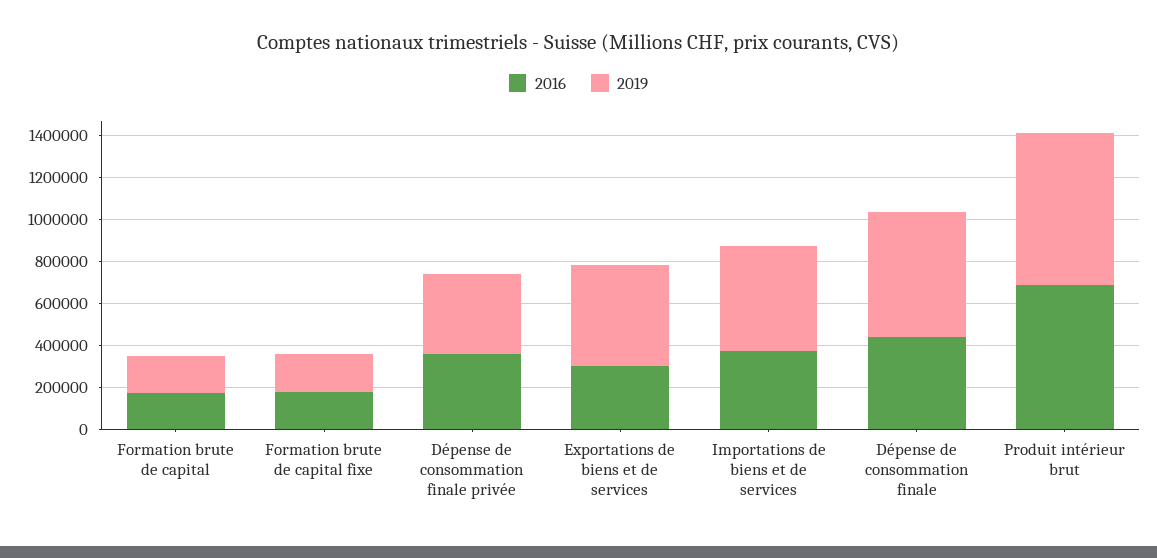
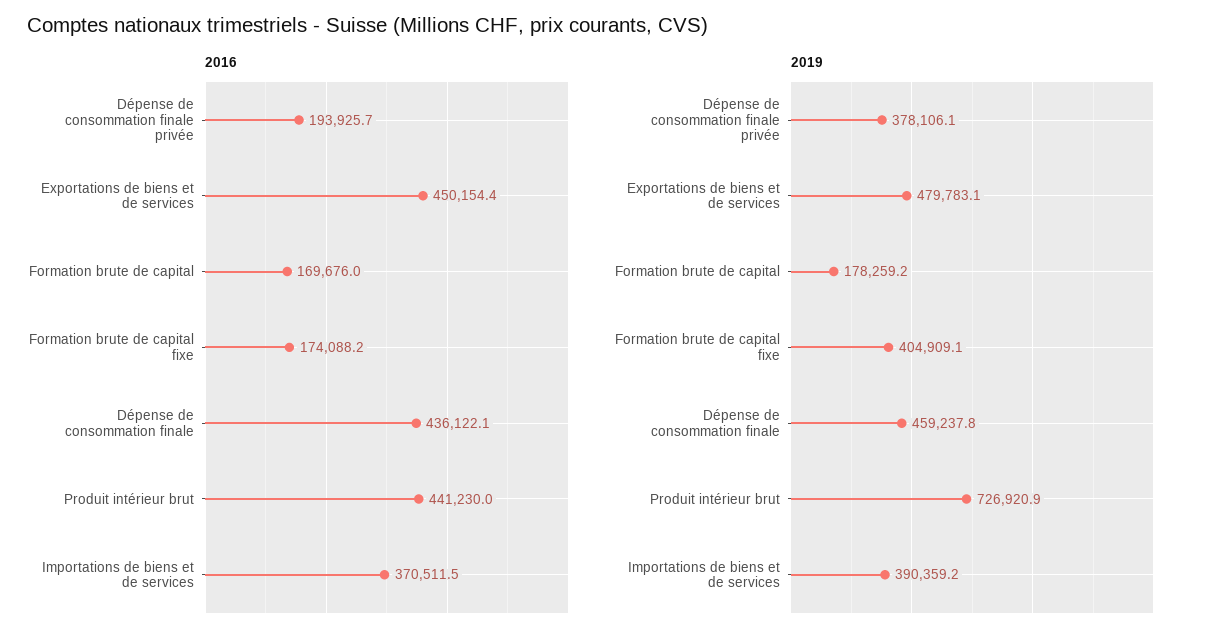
  {
    "2016": {
      "Formation brute de capital": 169676,
      "Formation brute de capital fixe": 174088.2,
-     "Dépense de consommation finale privée": 350000,
+     "Dépense de consommation finale privée": 193925.7,
-     "Exportations de biens et de services": 300000,
+     "Exportations de biens et de services": 450154.4,
      "Importations de biens et de services": 370511.5,
      "Dépense de consommation finale": 436122.1,
-     "Produit intérieur brut": 700000
+     "Produit intérieur brut": 441230
    },
    "2019": {
      "Formation brute de capital": 178259.2,
-     "Formation brute de capital fixe": 200000,
+     "Formation brute de capital fixe": 404909.1,
      "Dépense de consommation finale privée": 378106.1,
      "Exportations de biens et de services": 479783.1,
-     "Importations de biens et de services": 500000,
+     "Importations de biens et de services": 390359.2,
-     "Dépense de consommation finale": 600000,
+     "Dépense de consommation finale": 459237.8,
      "Produit intérieur brut": 726920.9
    }
  }

